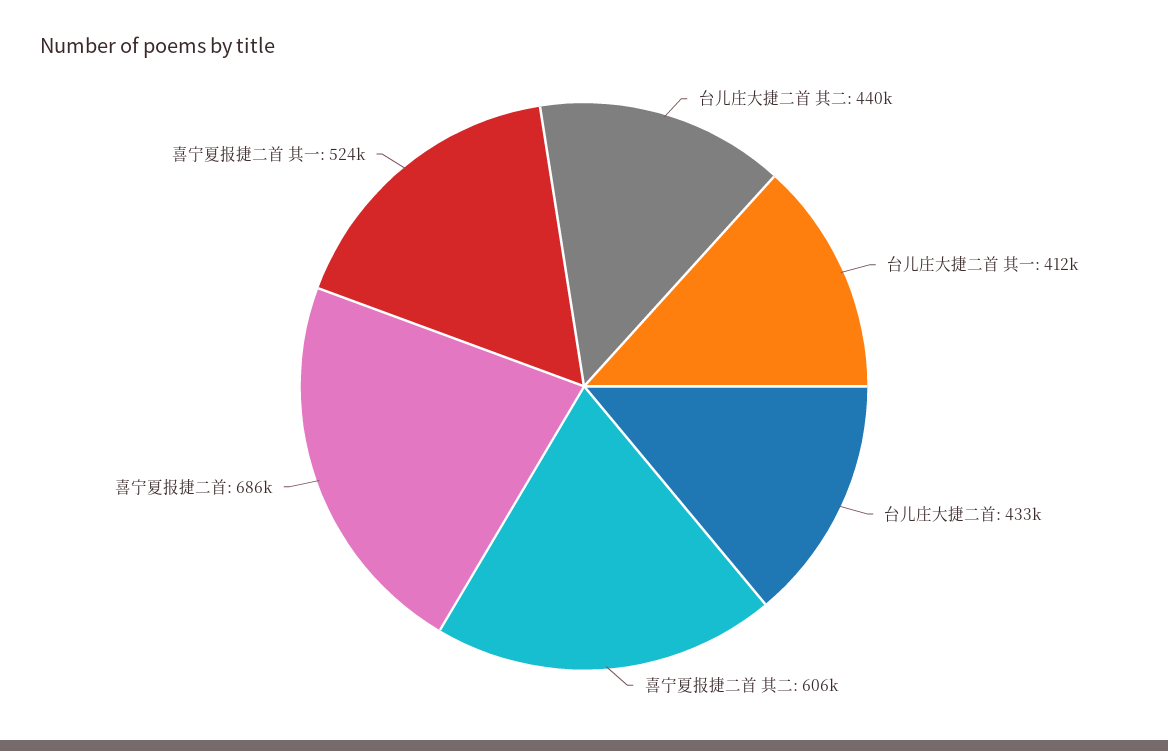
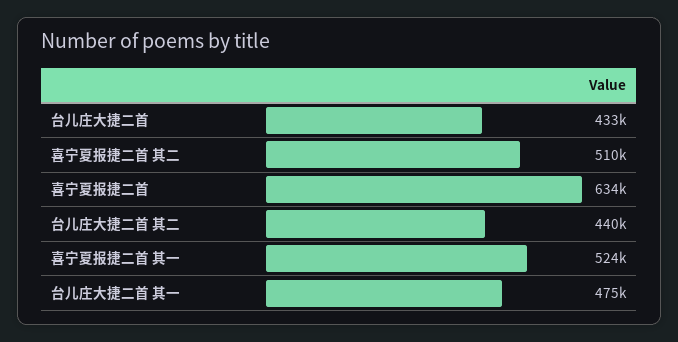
  {
    "台儿庄大捷二首 其二": 440000,
-   "台儿庄大捷二首 其一": 412000,
+   "台儿庄大捷二首 其一": 475000,
    "台儿庄大捷二首": 433000,
-   "喜宁夏报捷二首 其二": 606000,
+   "喜宁夏报捷二首 其二": 510000,
-   "喜宁夏报捷二首": 686000,
+   "喜宁夏报捷二首": 634000,
    "喜宁夏报捷二首 其一": 524000
  }

